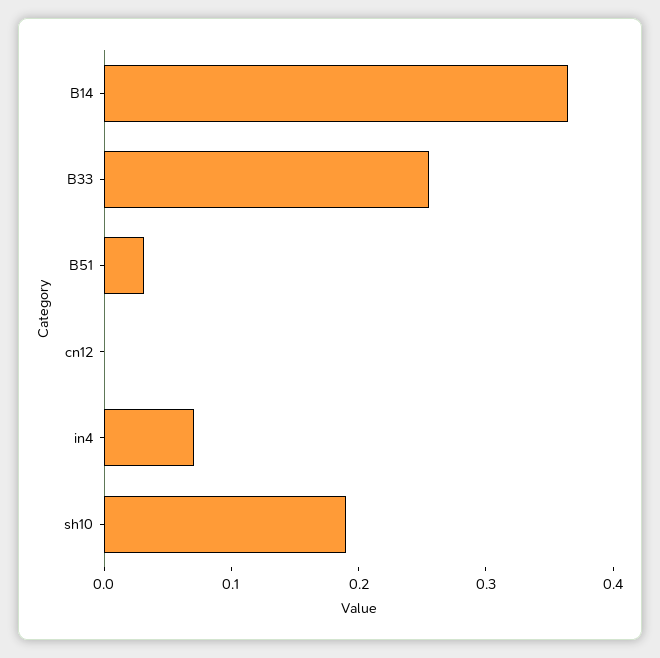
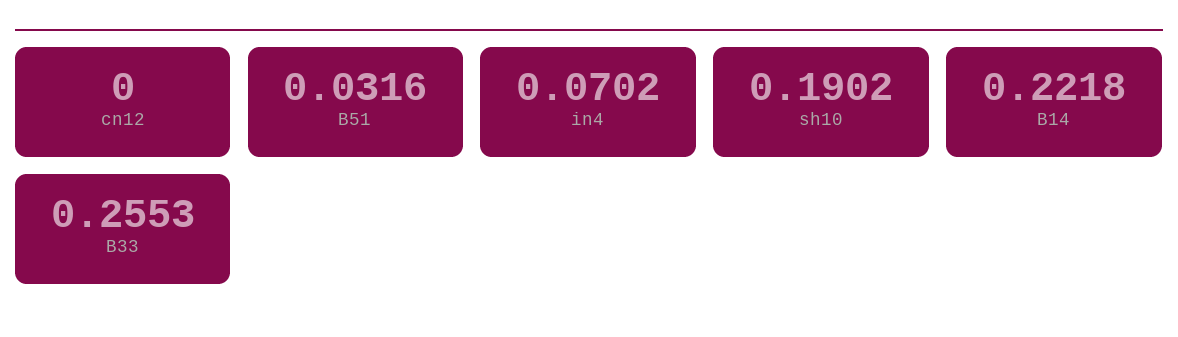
  {
-   "B14": 0.36,
+   "B14": 0.2218,
    "B33": 0.2553,
    "B51": 0.0316,
    "cn12": 0,
    "in4": 0.0702,
    "sh10": 0.1902
  }

